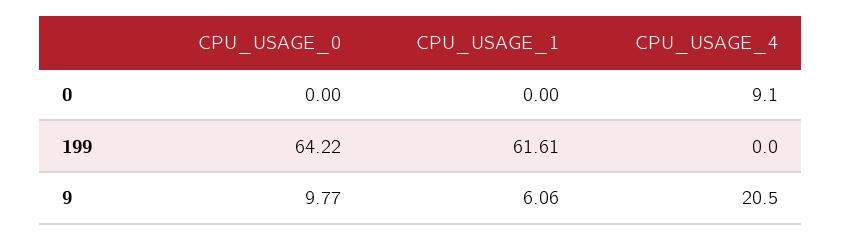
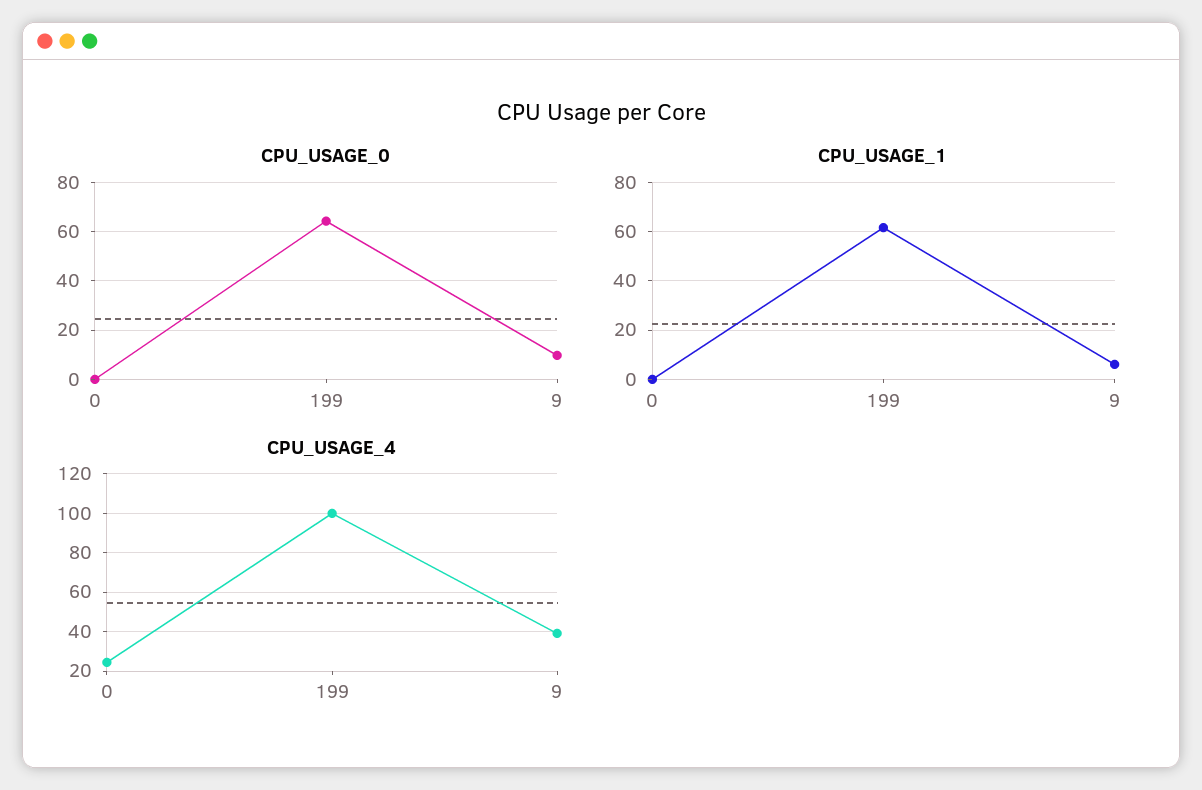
  {
    "CPU_USAGE_0": {
      "0": 0,
      "199": 64.22,
      "9": 9.77
    },
    "CPU_USAGE_1": {
      "0": 0,
      "199": 61.61,
      "9": 6.06
    },
    "CPU_USAGE_4": {
-     "0": 9.1,
+     "0": 25,
-     "199": 0,
+     "199": 100,
-     "9": 20.5
+     "9": 40
    }
  }

